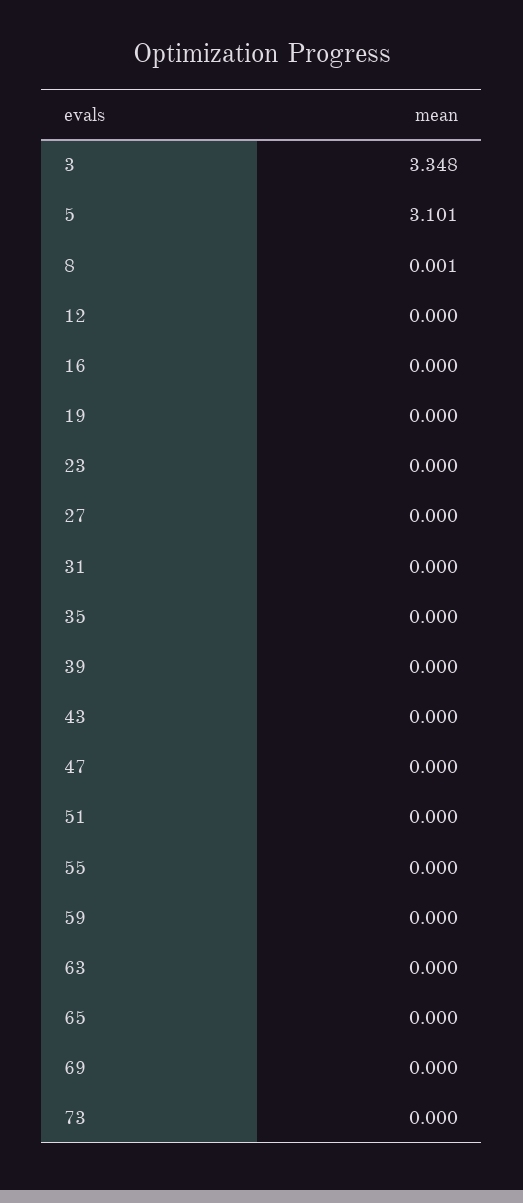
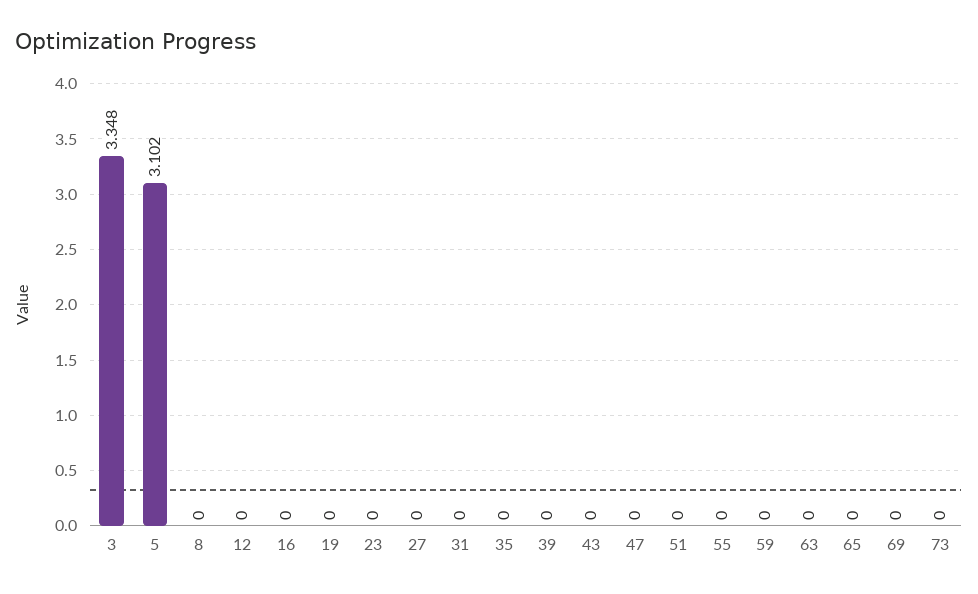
  {
    "3": 3.348,
-   "5": 3.101,
+   "5": 3.102,
-   "8": 0.001,
+   "8": 0,
    "12": 0,
    "16": 0,
    "19": 0,
    "23": 0,
    "27": 0,
    "31": 0,
    "35": 0,
    "39": 0,
    "43": 0,
    "47": 0,
    "51": 0,
    "55": 0,
    "59": 0,
    "63": 0,
    "65": 0,
    "69": 0,
    "73": 0
  }

